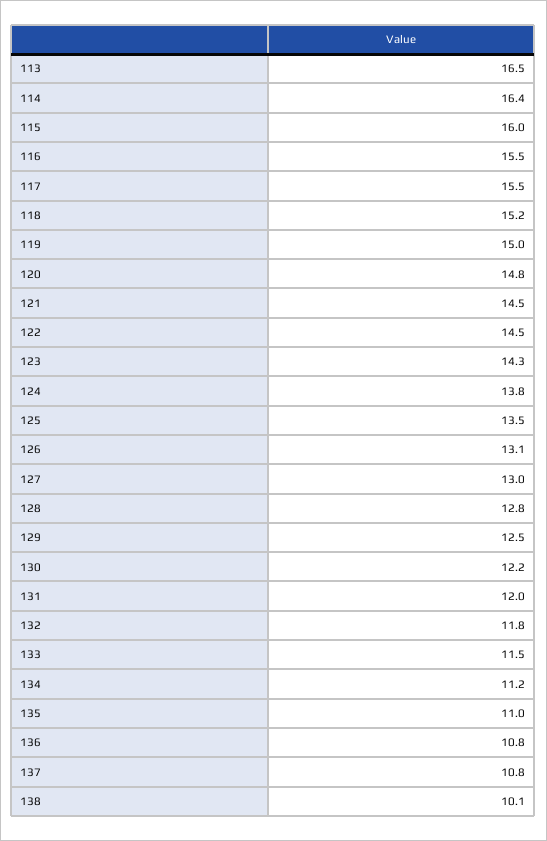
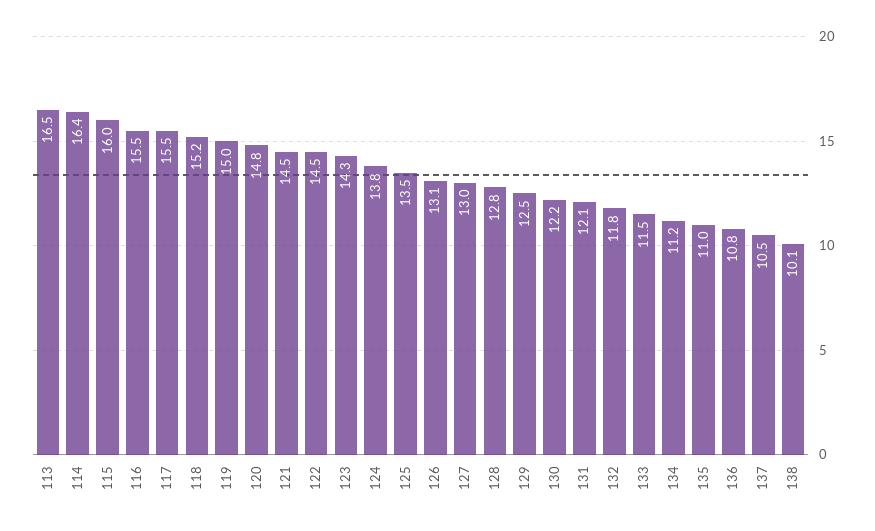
  {
    "113": 16.5,
    "114": 16.4,
    "115": 16,
    "116": 15.5,
    "117": 15.5,
    "118": 15.2,
    "119": 15,
    "120": 14.8,
    "121": 14.5,
    "122": 14.5,
    "123": 14.3,
    "124": 13.8,
    "125": 13.5,
    "126": 13.1,
    "127": 13,
    "128": 12.8,
    "129": 12.5,
    "130": 12.2,
-   "131": 12,
+   "131": 12.1,
    "132": 11.8,
    "133": 11.5,
    "134": 11.2,
    "135": 11,
    "136": 10.8,
-   "137": 10.8,
+   "137": 10.5,
    "138": 10.1
  }

